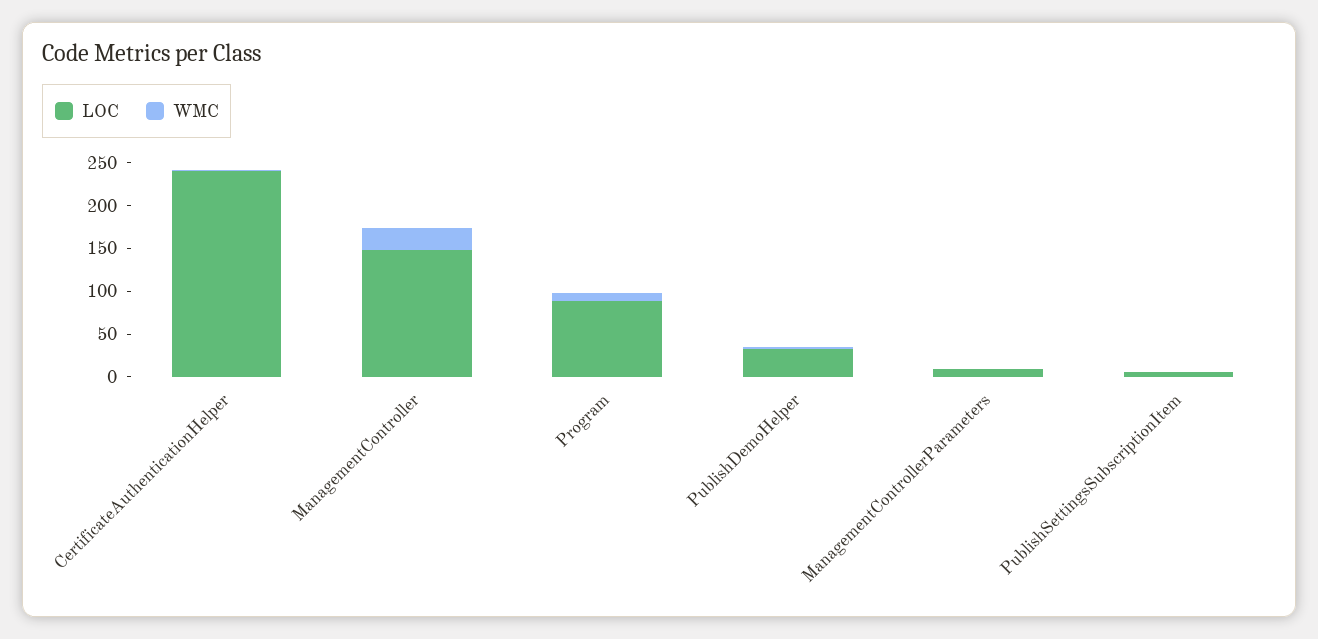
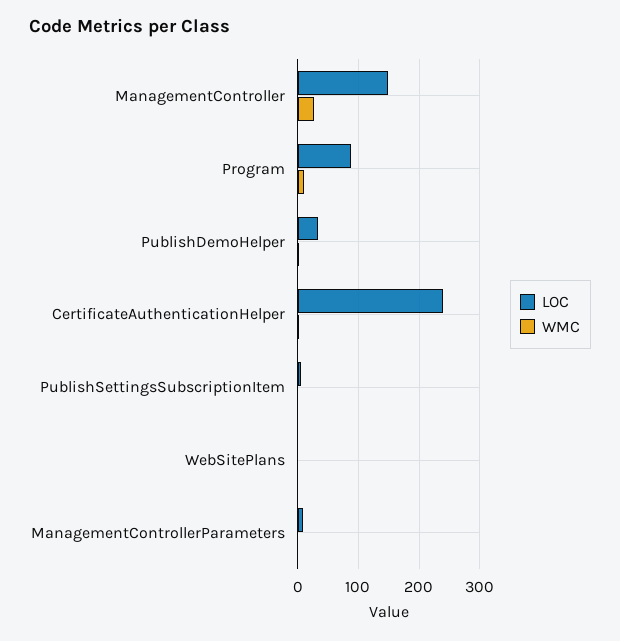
  {
    "LOC": {
      "CertificateAuthenticationHelper": 240,
      "ManagementController": 150,
      "Program": 90,
      "PublishDemoHelper": 30,
      "ManagementControllerParameters": 10,
-     "PublishSettingsSubscriptionItem": 10
+     "PublishSettingsSubscriptionItem": 10,
+     "WebSitePlans": 0
    },
    "WMC": {
      "CertificateAuthenticationHelper": 0,
      "ManagementController": 30,
      "Program": 10,
      "PublishDemoHelper": 0,
      "ManagementControllerParameters": 0,
-     "PublishSettingsSubscriptionItem": 0
+     "PublishSettingsSubscriptionItem": 0,
+     "WebSitePlans": 0
    }
  }

